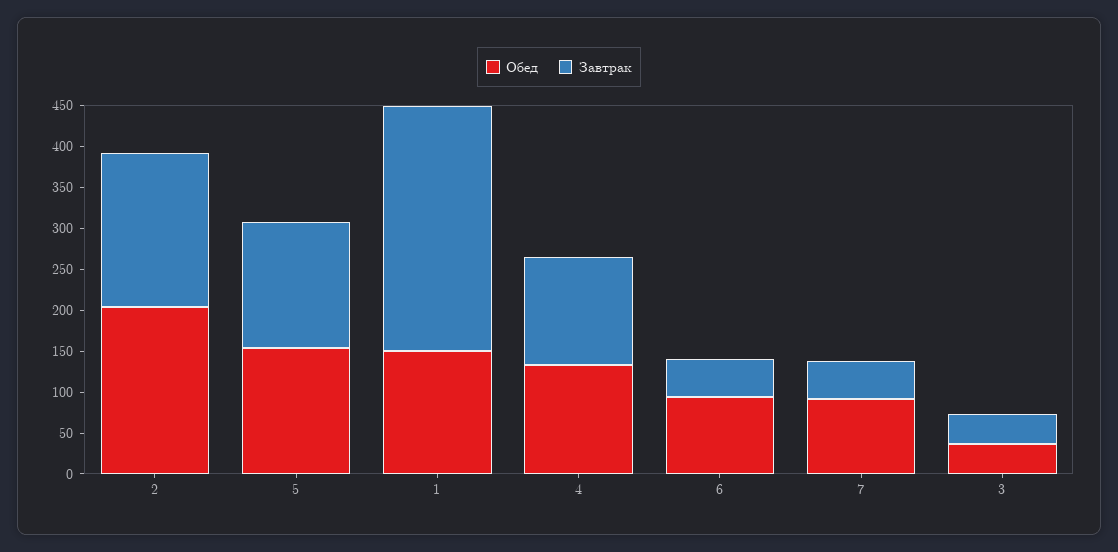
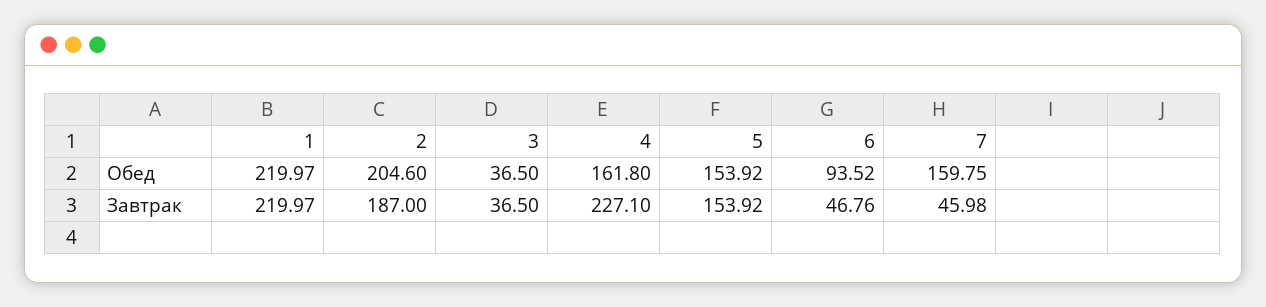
  {
    "Обед": {
      "2": 204.6,
      "5": 153.92,
-     "1": 150,
+     "1": 219.97,
-     "4": 130,
+     "4": 161.8,
      "6": 93.52,
-     "7": 90,
+     "7": 159.75,
      "3": 36.5
    },
    "Завтрак": {
      "2": 187,
      "5": 153.92,
-     "1": 300,
+     "1": 219.97,
-     "4": 130,
+     "4": 227.1,
      "6": 46.76,
      "7": 45.98,
      "3": 36.5
    }
  }

